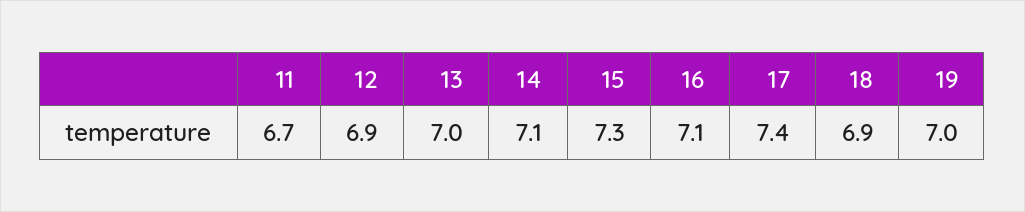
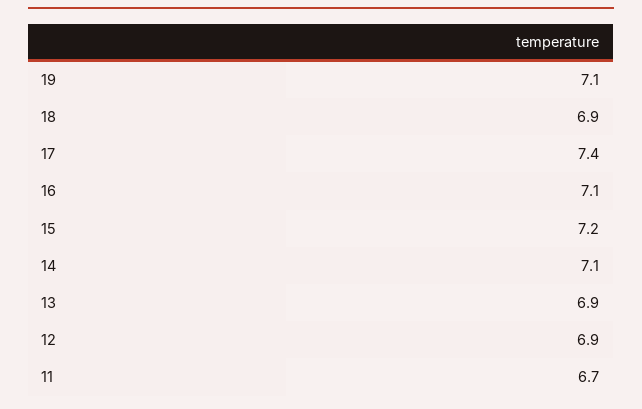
  {
    "11": 6.7,
    "12": 6.9,
-   "13": 7,
+   "13": 6.9,
    "14": 7.1,
-   "15": 7.3,
+   "15": 7.2,
    "16": 7.1,
    "17": 7.4,
    "18": 6.9,
-   "19": 7
+   "19": 7.1
  }

